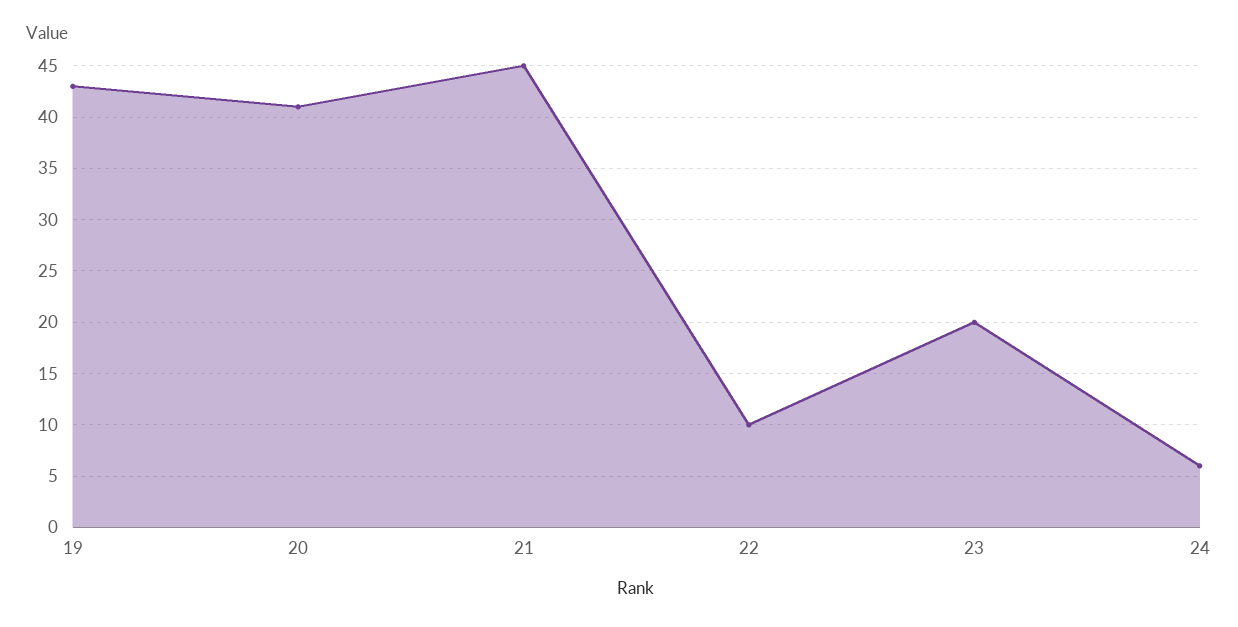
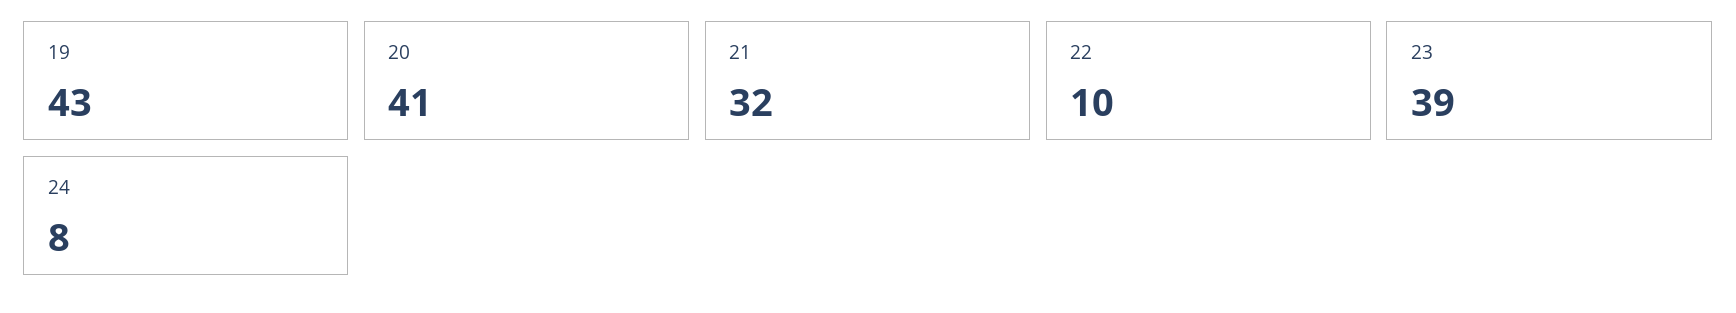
  {
    "19": 43,
    "20": 41,
-   "21": 45,
+   "21": 32,
    "22": 10,
-   "23": 20,
+   "23": 39,
-   "24": 6
+   "24": 8
  }

